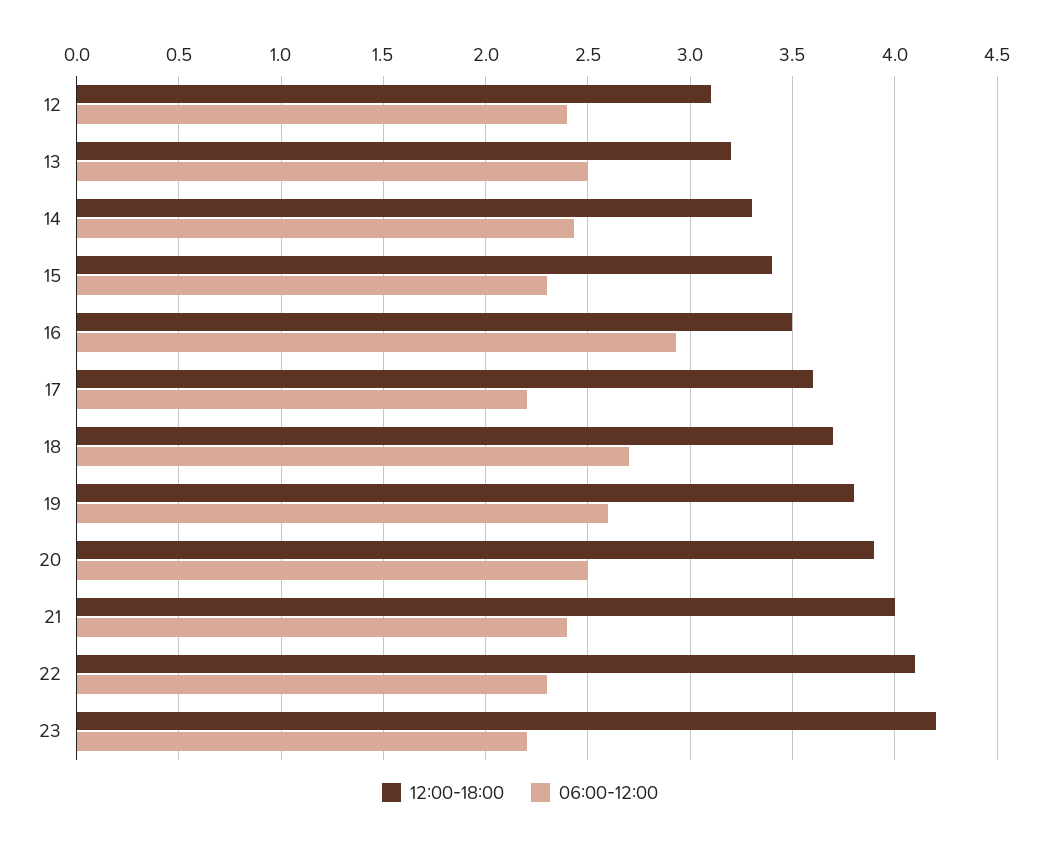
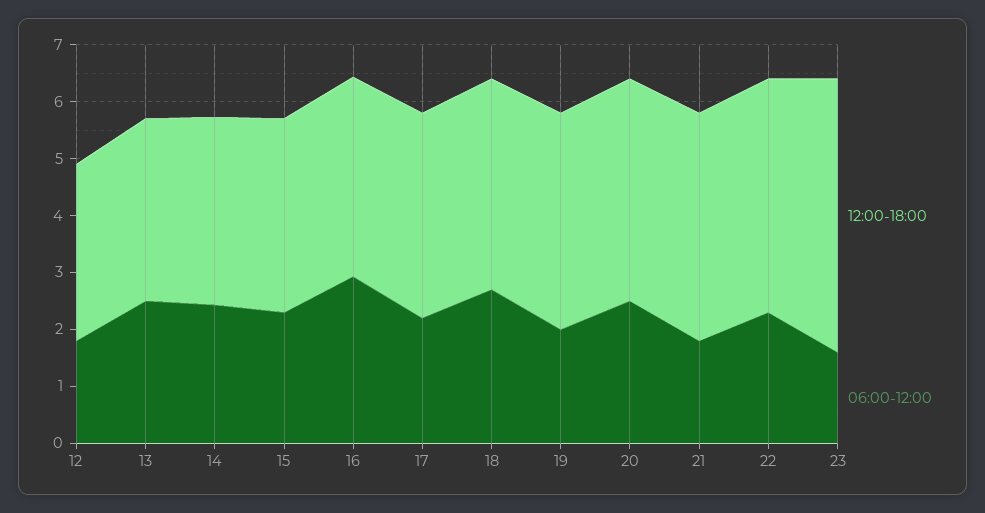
  {
    "12:00-18:00": {
      "12": 3.1,
      "13": 3.2,
      "14": 3.3,
      "15": 3.4,
      "16": 3.5,
      "17": 3.6,
      "18": 3.7,
      "19": 3.8,
      "20": 3.9,
      "21": 4,
      "22": 4.1,
-     "23": 4.2
+     "23": 4.8
    },
    "06:00-12:00": {
-     "12": 2.4,
+     "12": 1.8,
      "13": 2.5,
      "14": 2.45,
      "15": 2.3,
      "16": 2.95,
      "17": 2.2,
      "18": 2.7,
-     "19": 2.6,
+     "19": 2,
      "20": 2.5,
-     "21": 2.4,
+     "21": 1.8,
      "22": 2.3,
-     "23": 2.2
+     "23": 1.6
    }
  }

